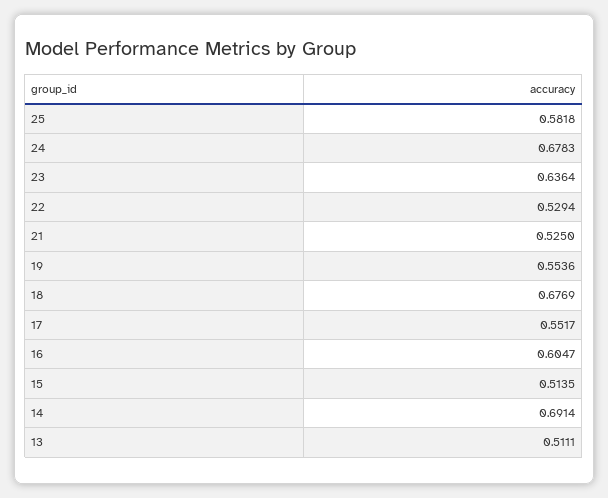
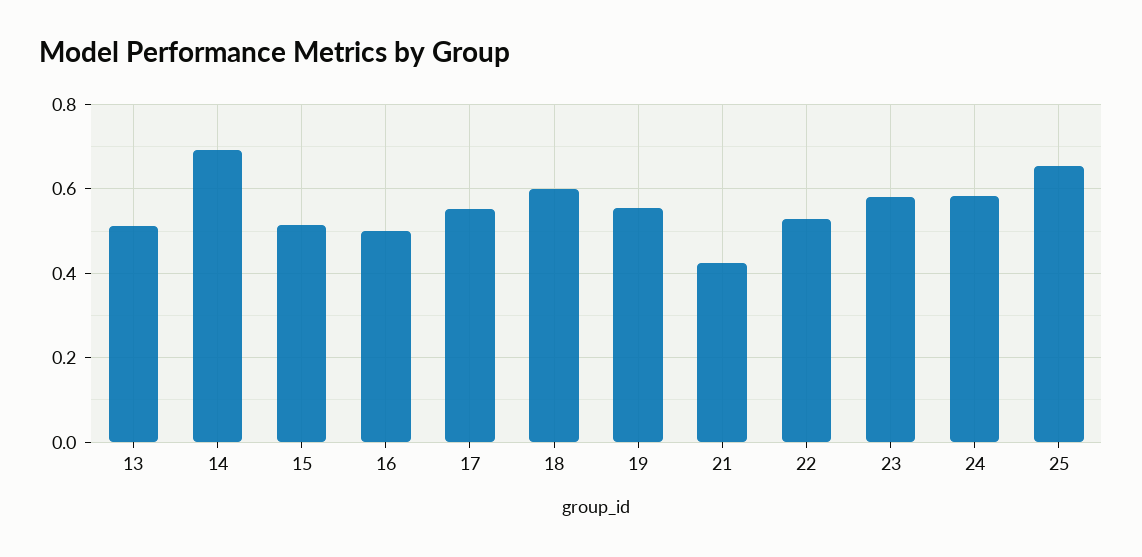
  {
-   "25": 0.5818,
+   "25": 0.66,
-   "24": 0.6783,
+   "24": 0.58,
-   "23": 0.6364,
+   "23": 0.58,
    "22": 0.5294,
-   "21": 0.525,
+   "21": 0.42,
    "19": 0.5536,
-   "18": 0.6769,
+   "18": 0.6,
    "17": 0.5517,
-   "16": 0.6047,
+   "16": 0.5,
    "15": 0.5135,
    "14": 0.6914,
    "13": 0.5111
  }

